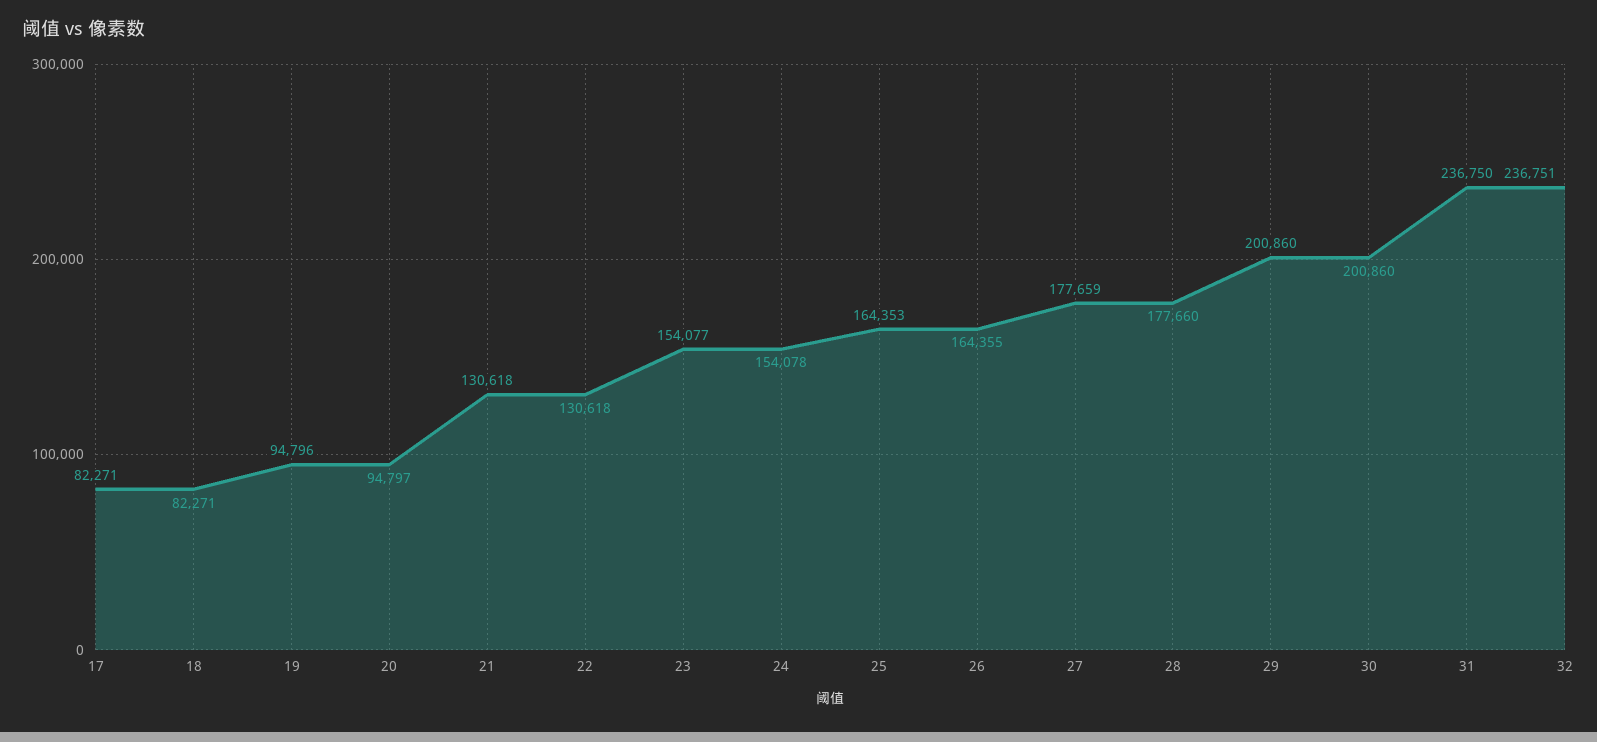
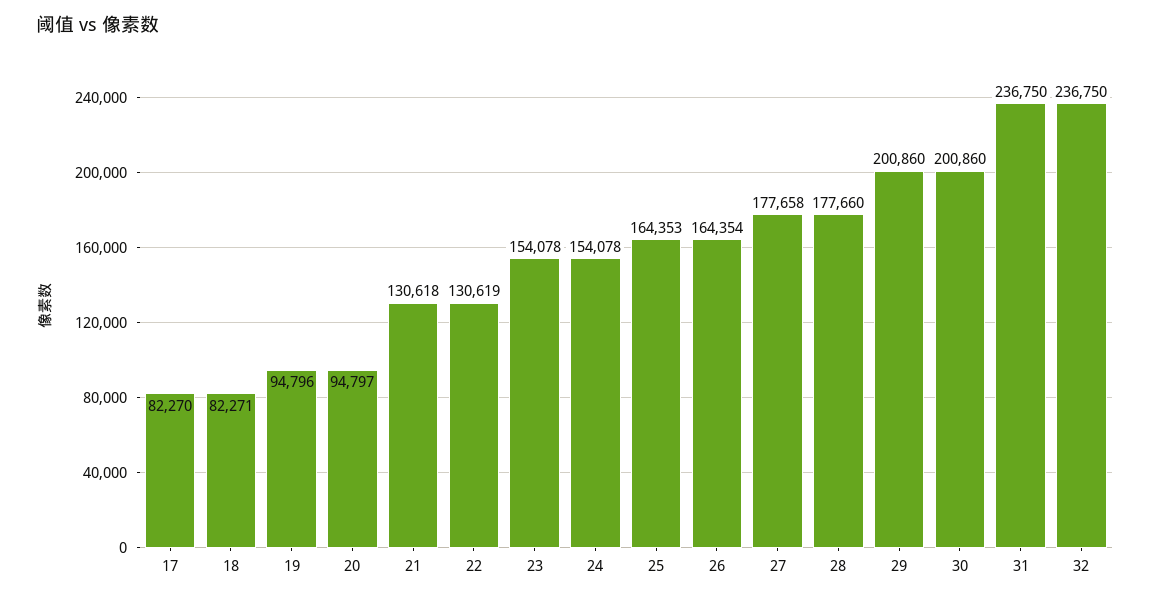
  {
-   "17": 82271,
+   "17": 82270,
    "18": 82271,
    "19": 94796,
    "20": 94797,
    "21": 130618,
-   "22": 130618,
+   "22": 130619,
-   "23": 154077,
+   "23": 154078,
    "24": 154078,
    "25": 164353,
-   "26": 164355,
+   "26": 164354,
-   "27": 177659,
+   "27": 177658,
    "28": 177660,
    "29": 200860,
    "30": 200860,
    "31": 236750,
-   "32": 236751
+   "32": 236750
  }

